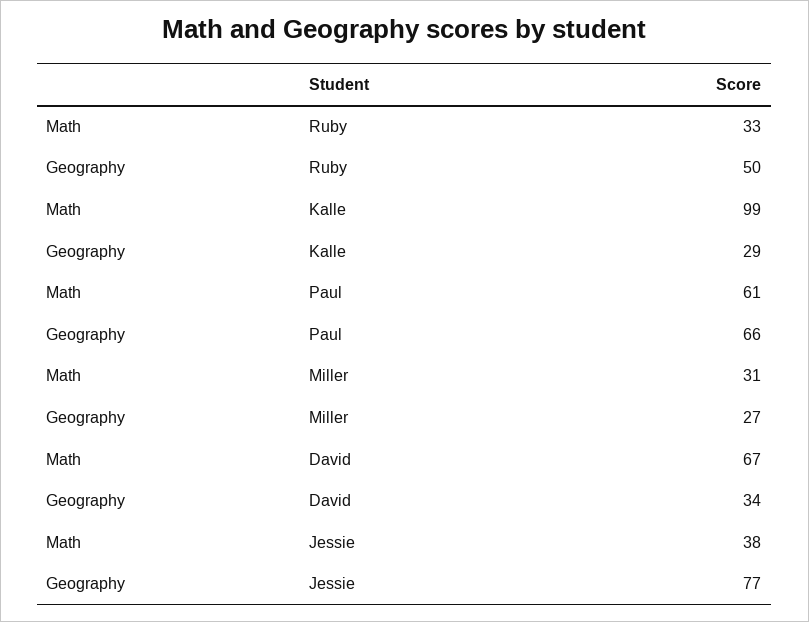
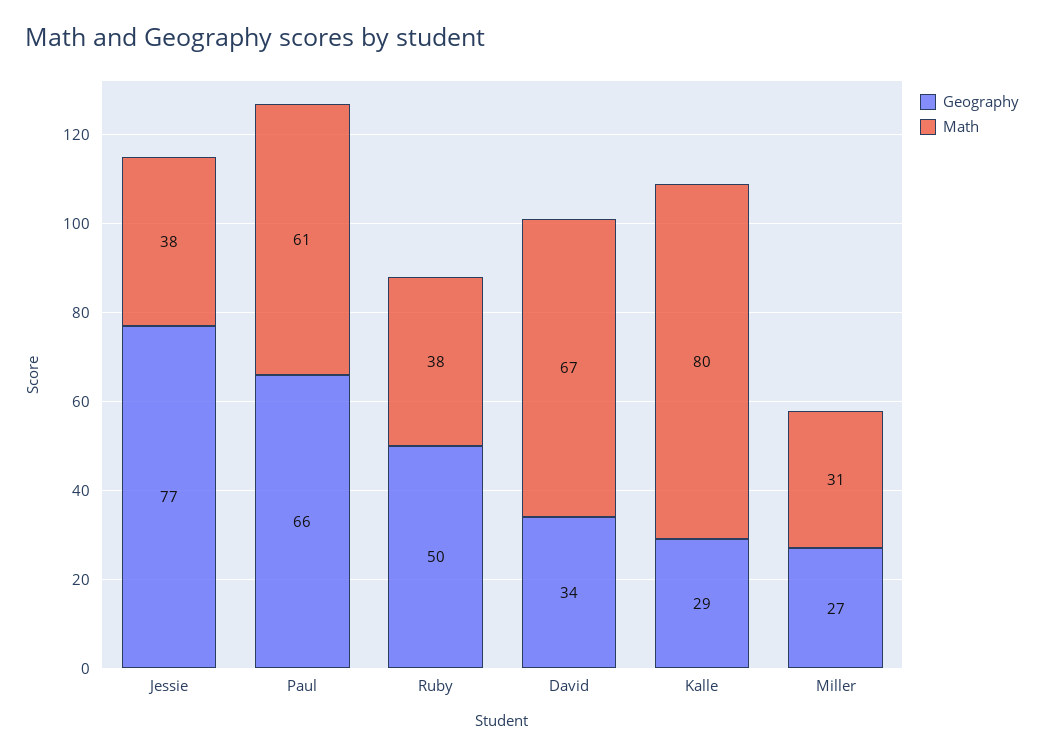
  {
    "Math": {
-     "Ruby": 33,
+     "Ruby": 38,
-     "Kalle": 99,
+     "Kalle": 80,
      "Paul": 61,
      "Miller": 31,
      "David": 67,
      "Jessie": 38
    },
    "Geography": {
      "Ruby": 50,
      "Kalle": 29,
      "Paul": 66,
      "Miller": 27,
      "David": 34,
      "Jessie": 77
    }
  }

